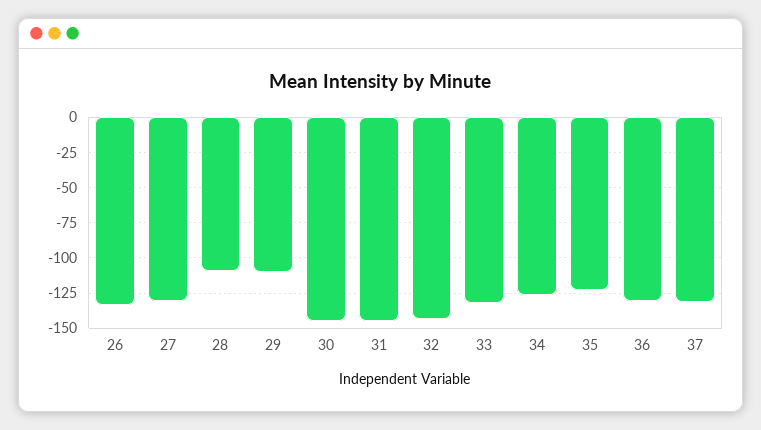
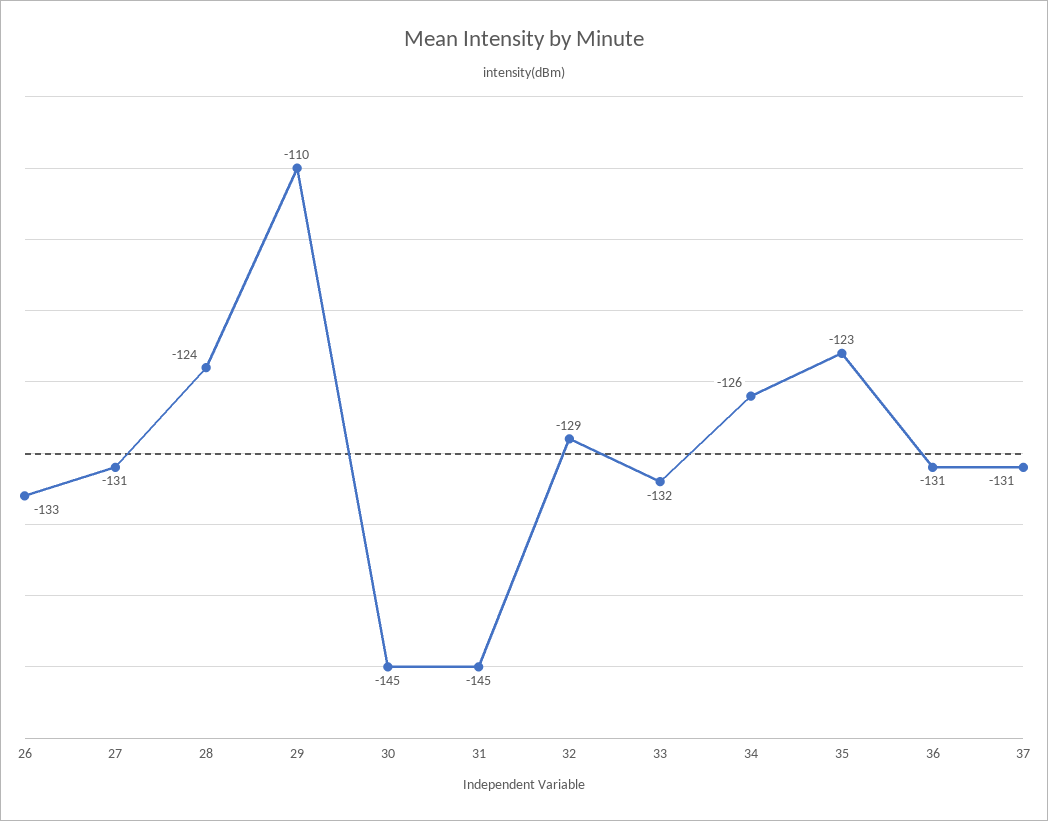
  {
    "26": -133,
    "27": -131,
-   "28": -110,
+   "28": -124,
    "29": -110,
    "30": -145,
    "31": -145,
-   "32": -145,
+   "32": -129,
    "33": -132,
    "34": -126,
    "35": -123,
    "36": -131,
    "37": -131
  }

